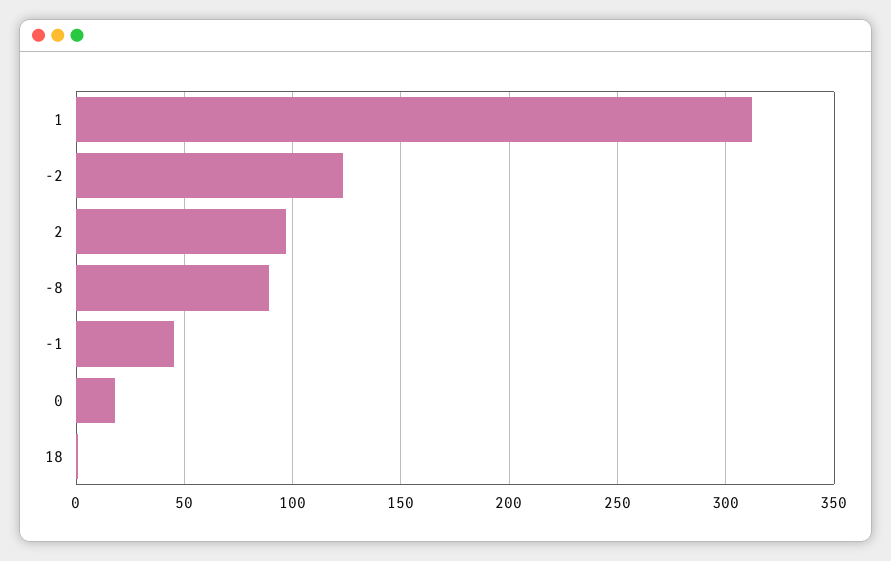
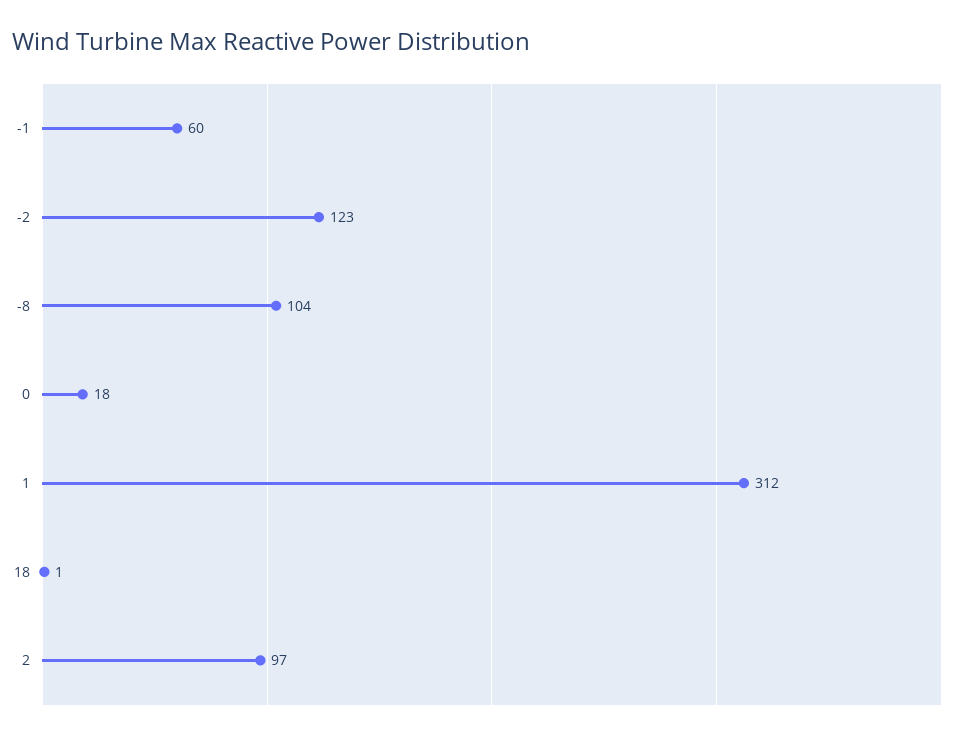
  {
    "1": 312,
    "-2": 123,
    "2": 97,
-   "-8": 90,
+   "-8": 104,
-   "-1": 45,
+   "-1": 60,
    "0": 18,
    "18": 1
  }

